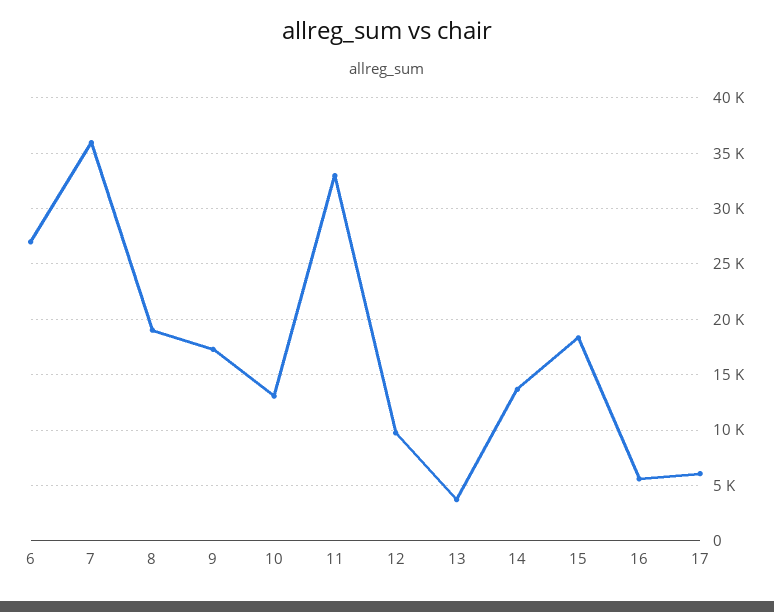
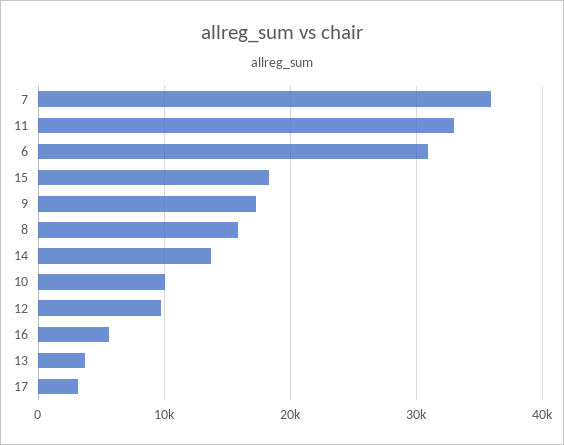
  {
-   "6": 27000,
+   "6": 31000,
    "7": 36000,
-   "8": 19000,
+   "8": 16000,
    "9": 17000,
-   "10": 13000,
+   "10": 10000,
    "11": 33000,
    "12": 10000,
    "13": 4000,
    "14": 14000,
    "15": 18000,
    "16": 6000,
-   "17": 6000
+   "17": 3000
  }

